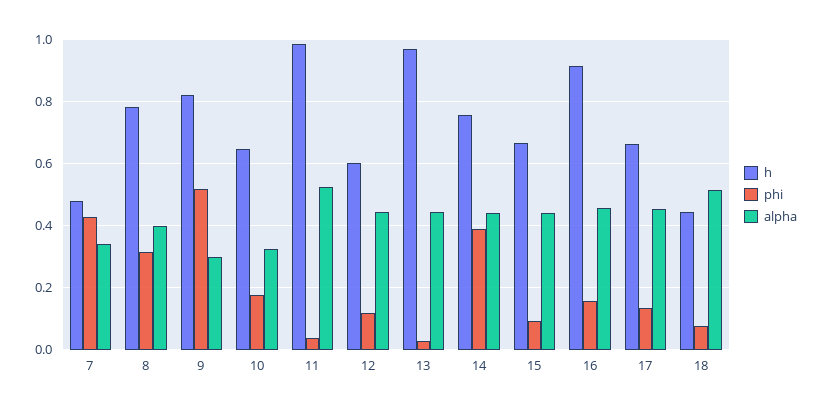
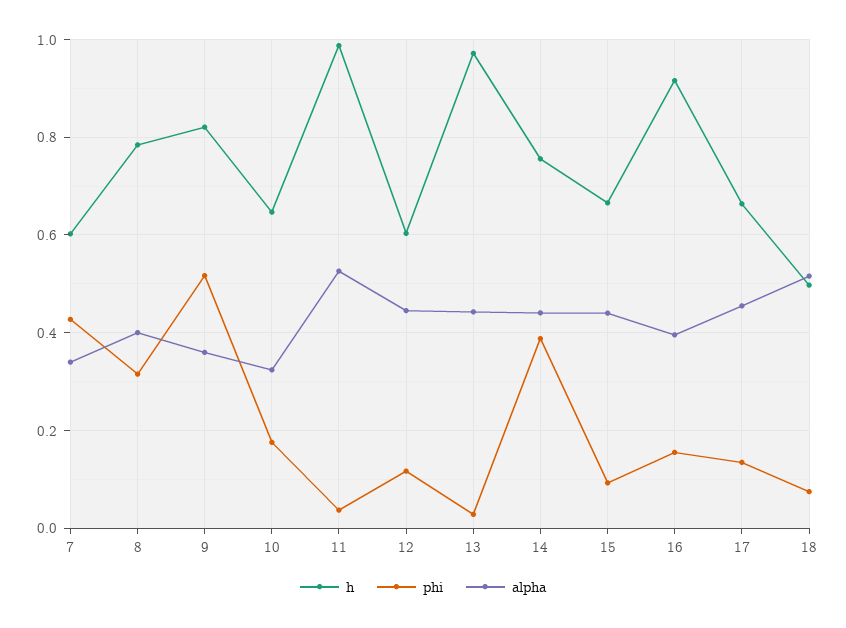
  {
    "h": {
-     "7": 0.48,
+     "7": 0.6,
      "8": 0.78,
      "9": 0.82,
      "10": 0.64,
      "11": 0.98,
      "12": 0.6,
      "13": 0.98,
      "14": 0.76,
      "15": 0.66,
      "16": 0.92,
      "17": 0.66,
-     "18": 0.44
+     "18": 0.5
    },
    "phi": {
      "7": 0.42,
      "8": 0.32,
      "9": 0.52,
      "10": 0.18,
      "11": 0.04,
      "12": 0.12,
      "13": 0.02,
      "14": 0.38,
      "15": 0.1,
      "16": 0.16,
      "17": 0.14,
      "18": 0.08
    },
    "alpha": {
      "7": 0.34,
      "8": 0.4,
-     "9": 0.3,
+     "9": 0.36,
      "10": 0.32,
      "11": 0.52,
      "12": 0.44,
      "13": 0.44,
      "14": 0.44,
      "15": 0.44,
-     "16": 0.46,
+     "16": 0.4,
      "17": 0.46,
      "18": 0.52
    }
  }

